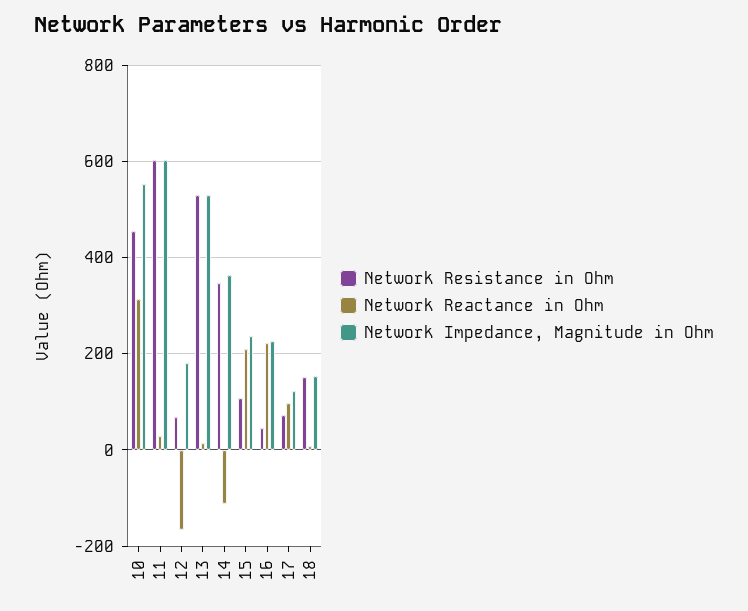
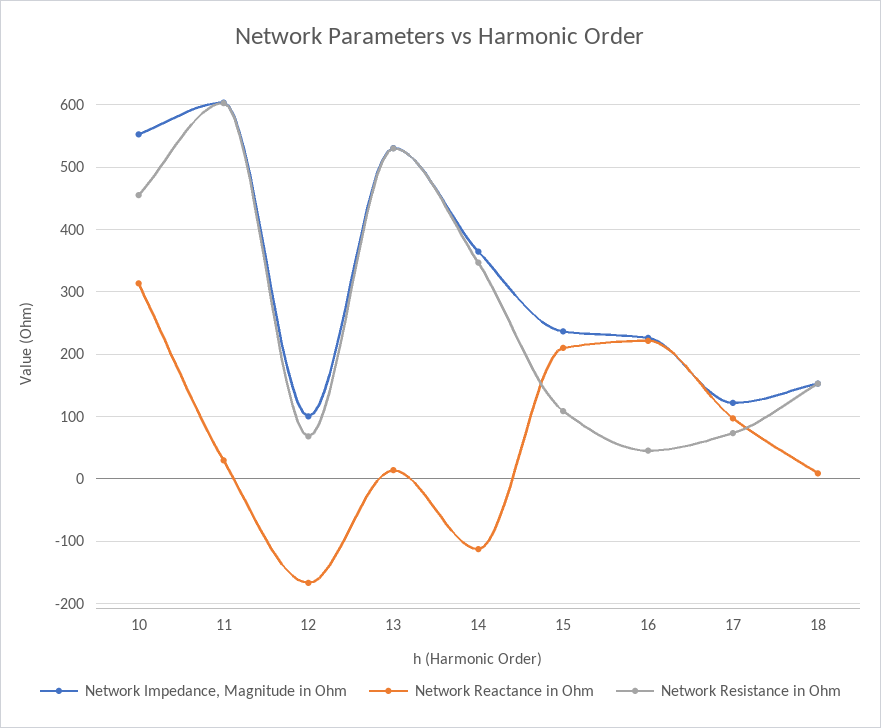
  {
    "Network Resistance in Ohm": {
      "10": 460,
      "11": 600,
      "12": 70,
      "13": 530,
      "14": 350,
      "15": 110,
      "16": 50,
      "17": 70,
      "18": 150
    },
    "Network Reactance in Ohm": {
      "10": 310,
      "11": 30,
      "12": -170,
      "13": 10,
      "14": -110,
      "15": 210,
      "16": 220,
      "17": 100,
      "18": 10
    },
    "Network Impedance, Magnitude in Ohm": {
      "10": 550,
      "11": 600,
-     "12": 180,
+     "12": 100,
      "13": 530,
      "14": 360,
      "15": 240,
      "16": 230,
      "17": 120,
      "18": 150
    }
  }

